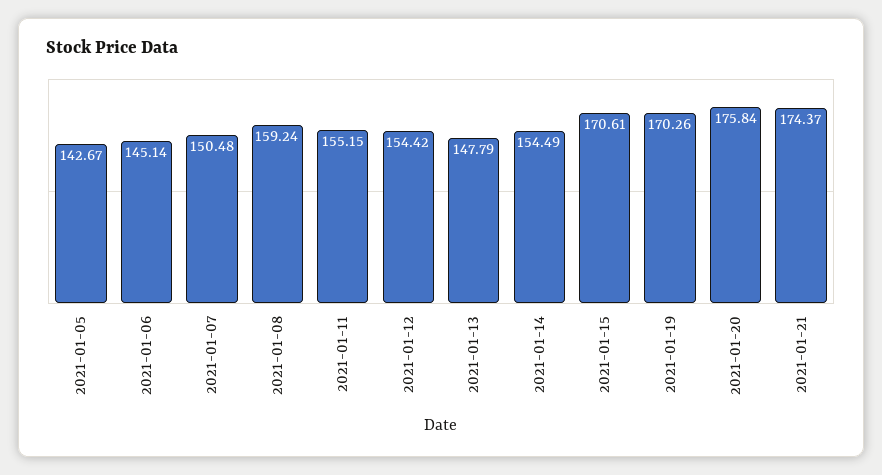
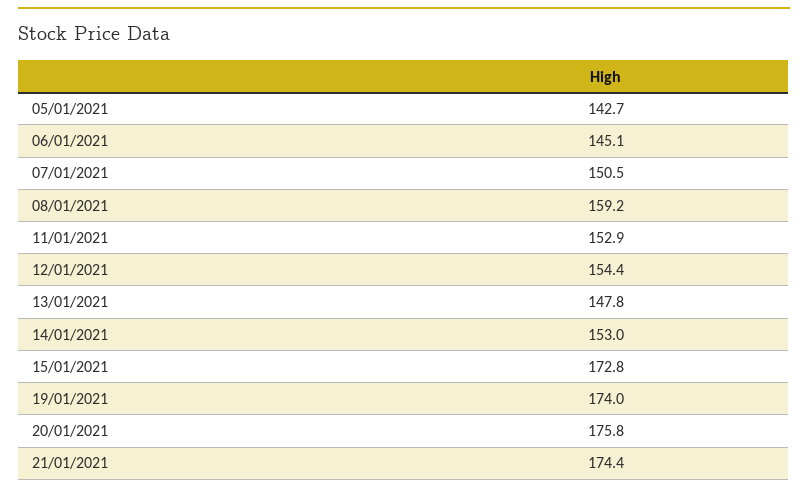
  {
    "2021-01-05": 142.67,
    "2021-01-06": 145.14,
    "2021-01-07": 150.48,
    "2021-01-08": 159.24,
-   "2021-01-11": 155.15,
+   "2021-01-11": 152.9,
    "2021-01-12": 154.42,
    "2021-01-13": 147.79,
-   "2021-01-14": 154.49,
+   "2021-01-14": 153,
-   "2021-01-15": 170.61,
+   "2021-01-15": 172.8,
-   "2021-01-19": 170.26,
+   "2021-01-19": 174,
    "2021-01-20": 175.84,
    "2021-01-21": 174.37
  }

